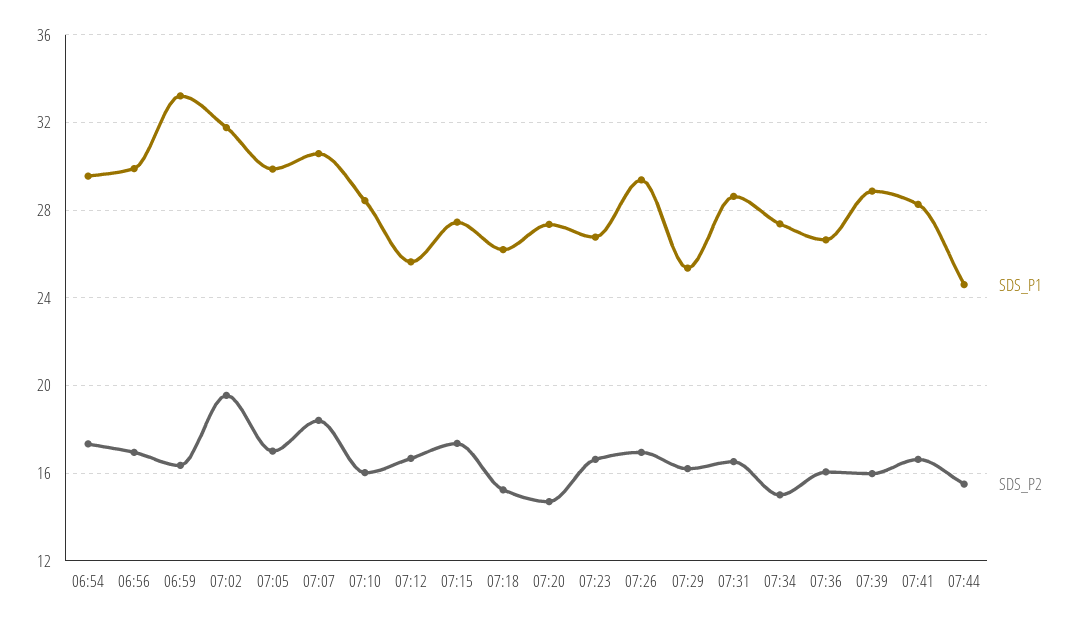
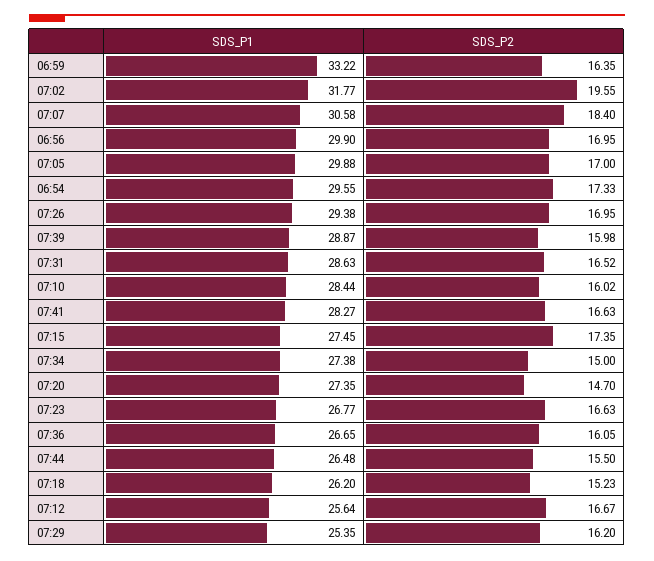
  {
    "SDS_P1": {
      "06:54": 29.55,
      "06:56": 29.9,
      "06:59": 33.22,
      "07:02": 31.77,
      "07:05": 29.88,
      "07:07": 30.58,
      "07:10": 28.44,
      "07:12": 25.64,
      "07:15": 27.45,
      "07:18": 26.2,
      "07:20": 27.35,
      "07:23": 26.77,
      "07:26": 29.38,
      "07:29": 25.35,
      "07:31": 28.63,
      "07:34": 27.38,
      "07:36": 26.65,
      "07:39": 28.87,
      "07:41": 28.27,
-     "07:44": 24.5
+     "07:44": 26.48
    },
    "SDS_P2": {
      "06:54": 17.33,
      "06:56": 16.95,
      "06:59": 16.35,
      "07:02": 19.55,
      "07:05": 17,
      "07:07": 18.4,
      "07:10": 16.02,
      "07:12": 16.67,
      "07:15": 17.35,
      "07:18": 15.23,
      "07:20": 14.7,
      "07:23": 16.63,
      "07:26": 16.95,
      "07:29": 16.2,
      "07:31": 16.52,
      "07:34": 15,
      "07:36": 16.05,
      "07:39": 15.98,
      "07:41": 16.63,
      "07:44": 15.5
    }
  }

